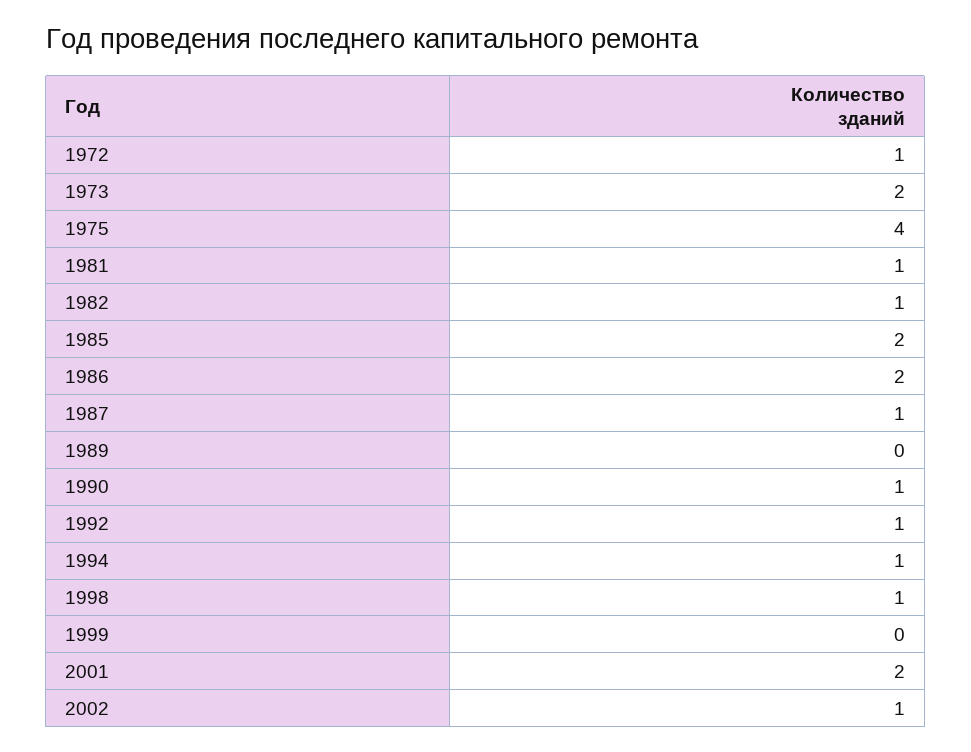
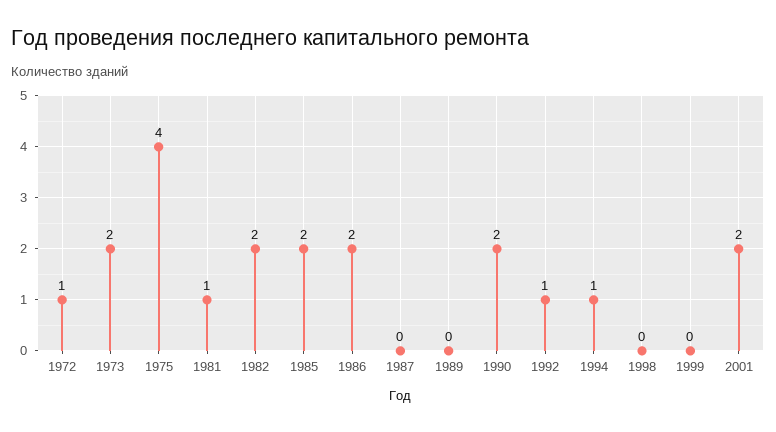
  {
    "1972": 1,
    "1973": 2,
    "1975": 4,
    "1981": 1,
-   "1982": 1,
+   "1982": 2,
    "1985": 2,
    "1986": 2,
-   "1987": 1,
+   "1987": 0,
    "1989": 0,
-   "1990": 1,
+   "1990": 2,
    "1992": 1,
    "1994": 1,
-   "1998": 1,
+   "1998": 0,
    "1999": 0,
-   "2001": 2,
+   "2001": 2
-   "2002": 1
  }

